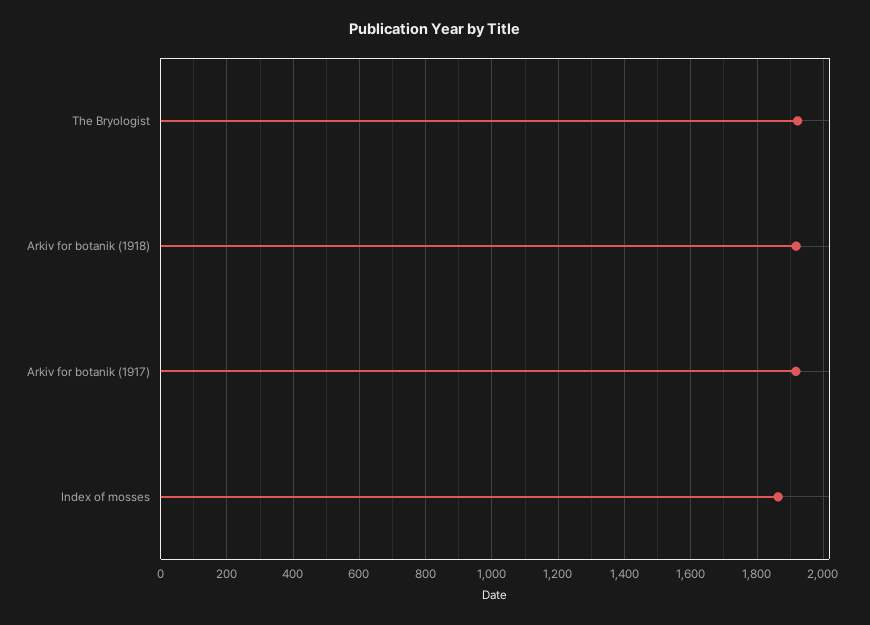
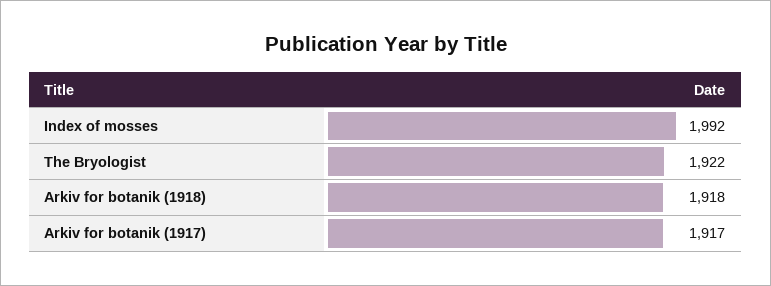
  {
    "The Bryologist": 1922,
    "Arkiv for botanik (1918)": 1918,
    "Arkiv for botanik (1917)": 1917,
-   "Index of mosses": 1860
+   "Index of mosses": 1992
  }

